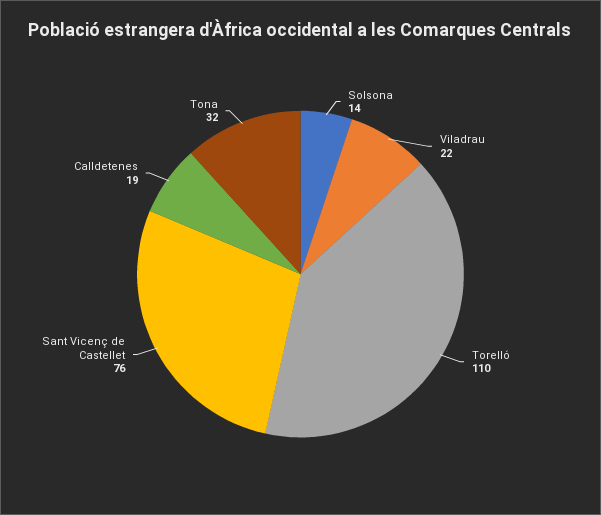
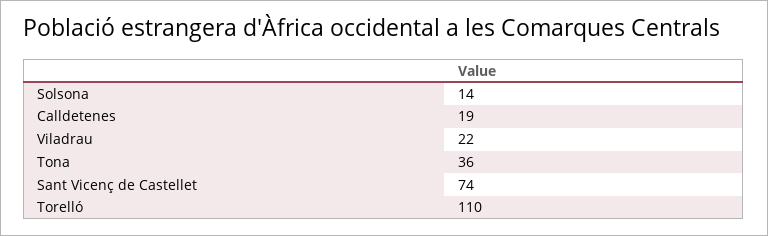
  {
    "Solsona": 14,
    "Viladrau": 22,
    "Torelló": 110,
-   "Sant Vicenç de Castellet": 76,
+   "Sant Vicenç de Castellet": 74,
    "Calldetenes": 19,
-   "Tona": 32
+   "Tona": 36
  }

